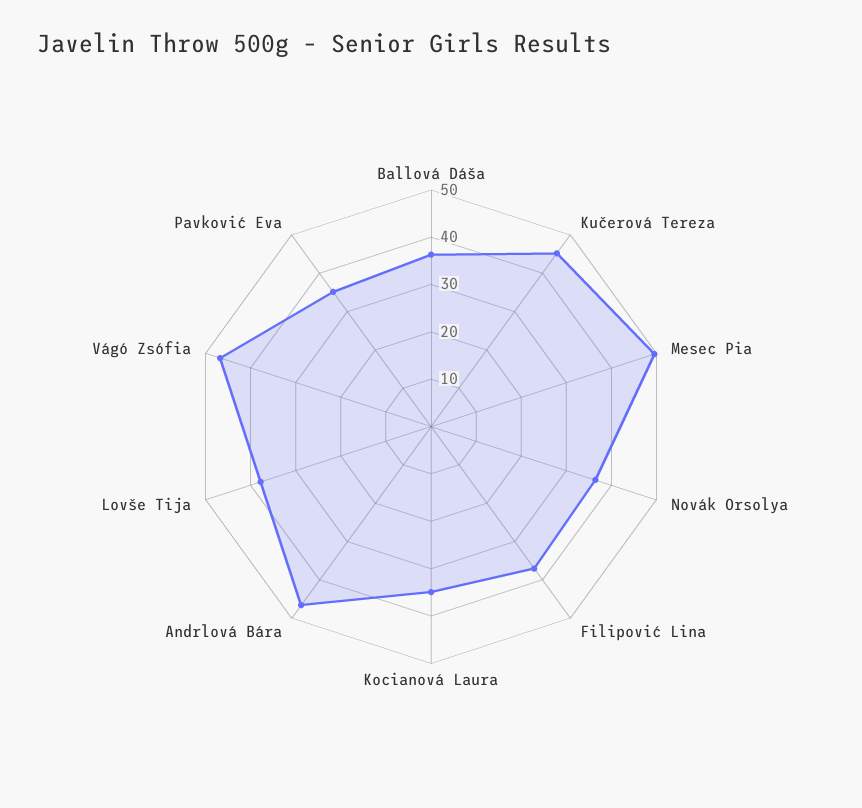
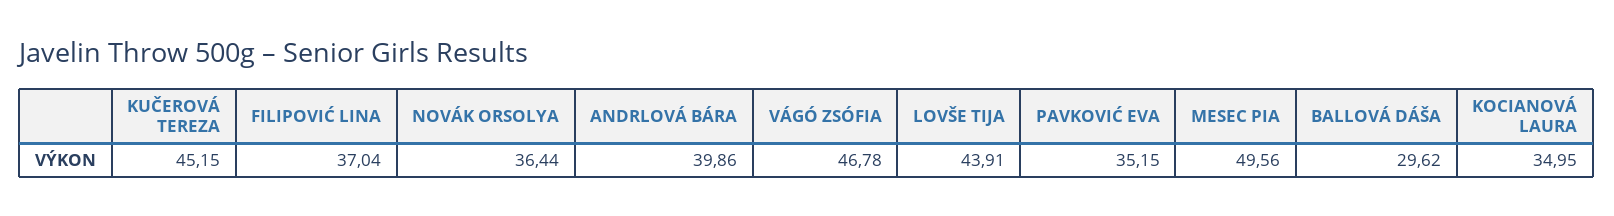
  {
-   "Ballová Dáša": 36,
+   "Ballová Dáša": 29.62,
    "Kučerová Tereza": 45.15,
    "Mesec Pia": 49.56,
    "Novák Orsolya": 36.44,
    "Filipović Lina": 37.04,
    "Kocianová Laura": 34.95,
-   "Andrlová Bára": 46,
+   "Andrlová Bára": 39.86,
-   "Lovše Tija": 38,
+   "Lovše Tija": 43.91,
    "Vágó Zsófia": 46.78,
    "Pavković Eva": 35.15
  }

